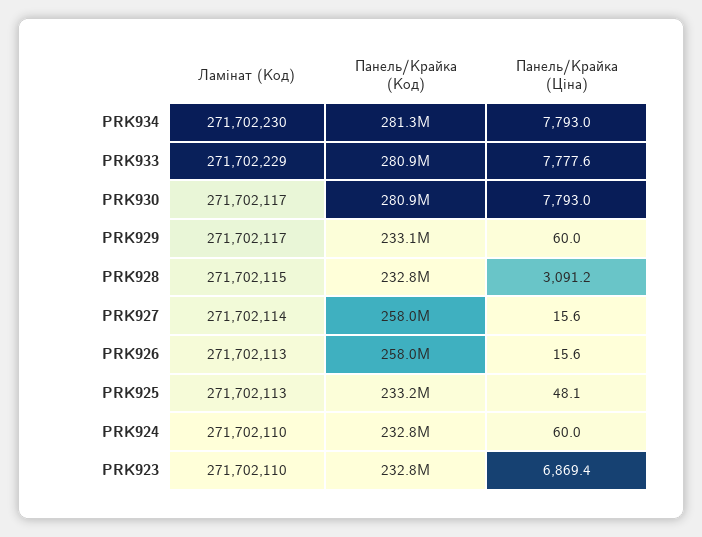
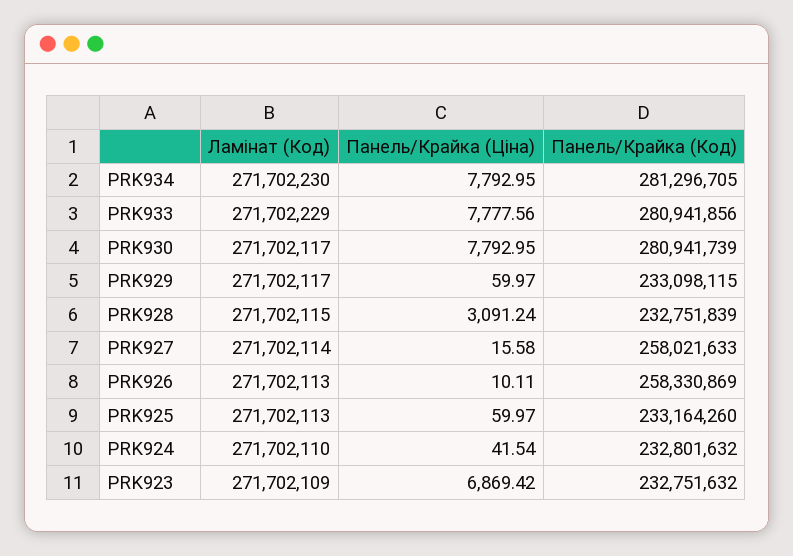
  {
    "Ламінат (Код)": {
      "PRK934": 271702230,
      "PRK933": 271702229,
      "PRK930": 271702117,
      "PRK929": 271702117,
      "PRK928": 271702115,
      "PRK927": 271702114,
      "PRK926": 271702113,
      "PRK925": 271702113,
      "PRK924": 271702110,
-     "PRK923": 271702110
+     "PRK923": 271702109
    },
    "Панель/Крайка (Код)": {
      "PRK934": 281296705,
      "PRK933": 280941856,
      "PRK930": 280941739,
      "PRK929": 233098115,
      "PRK928": 232751839,
      "PRK927": 258021633,
-     "PRK926": 258000000,
+     "PRK926": 258330869,
      "PRK925": 233164260,
      "PRK924": 232801632,
      "PRK923": 232751632
    },
    "Панель/Крайка (Ціна)": {
      "PRK934": 7792.95,
      "PRK933": 7777.56,
      "PRK930": 7792.95,
      "PRK929": 59.97,
      "PRK928": 3091.24,
      "PRK927": 15.58,
-     "PRK926": 15.6,
+     "PRK926": 10.11,
-     "PRK925": 48.1,
+     "PRK925": 59.97,
-     "PRK924": 60,
+     "PRK924": 41.54,
      "PRK923": 6869.42
    }
  }

